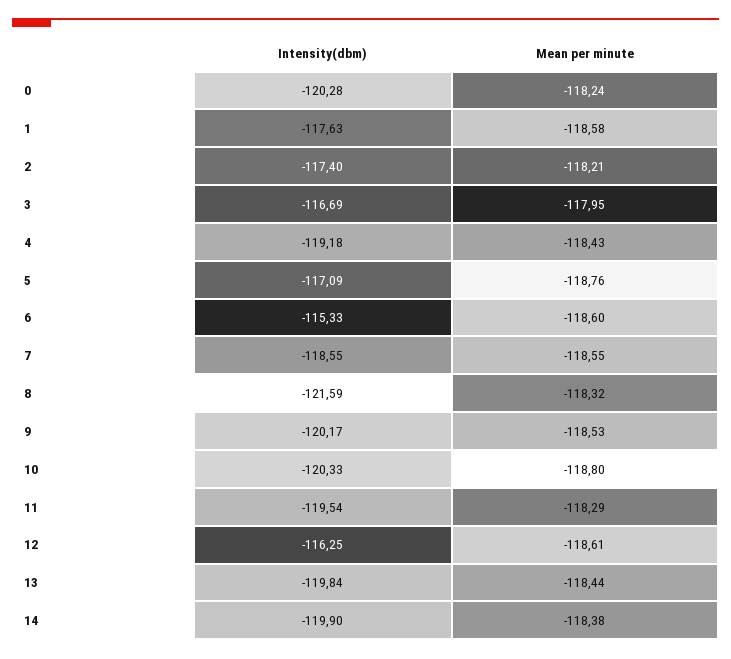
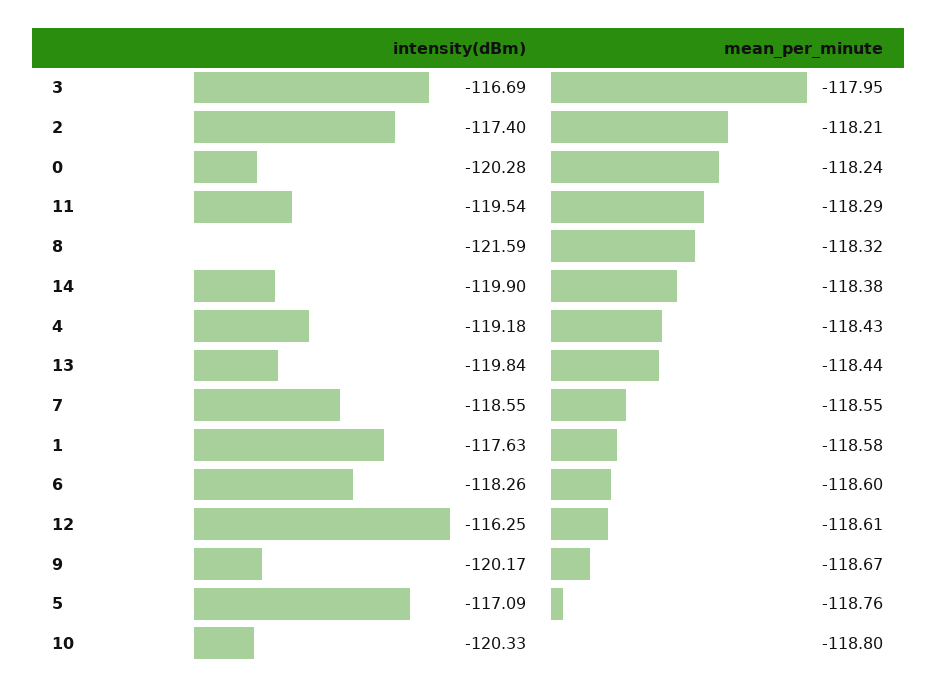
  {
    "Intensity(dbm)": {
      "0": -120.28,
      "1": -117.63,
      "2": -117.4,
      "3": -116.69,
      "4": -119.18,
      "5": -117.09,
-     "6": -115.33,
+     "6": -118.26,
      "7": -118.55,
      "8": -121.59,
      "9": -120.17,
      "10": -120.33,
      "11": -119.54,
      "12": -116.25,
      "13": -119.84,
      "14": -119.9
    },
    "Mean per minute": {
      "0": -118.24,
      "1": -118.58,
      "2": -118.21,
      "3": -117.95,
      "4": -118.43,
      "5": -118.76,
      "6": -118.6,
      "7": -118.55,
      "8": -118.32,
-     "9": -118.53,
+     "9": -118.67,
      "10": -118.8,
      "11": -118.29,
      "12": -118.61,
      "13": -118.44,
      "14": -118.38
    }
  }

